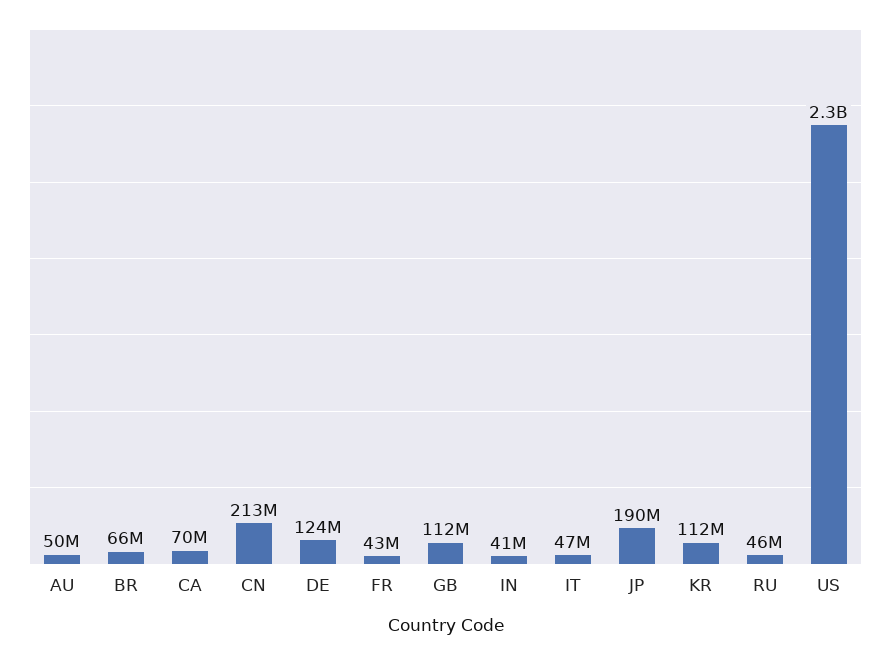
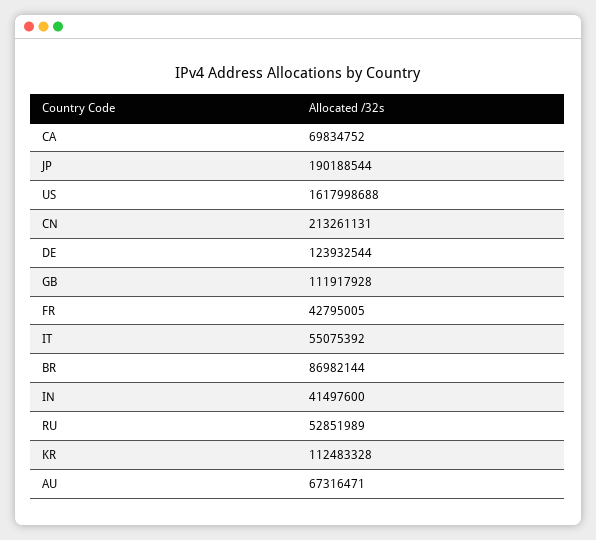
  {
-   "AU": 50000000,
+   "AU": 67316471,
-   "BR": 66000000,
+   "BR": 86982144,
    "CA": 69834752,
    "CN": 213261131,
    "DE": 123932544,
    "FR": 42795005,
    "GB": 111917928,
    "IN": 41497600,
-   "IT": 47000000,
+   "IT": 55075392,
    "JP": 190188544,
    "KR": 112483328,
-   "RU": 46000000,
+   "RU": 52851989,
-   "US": 2300000000
+   "US": 1617998688
  }

